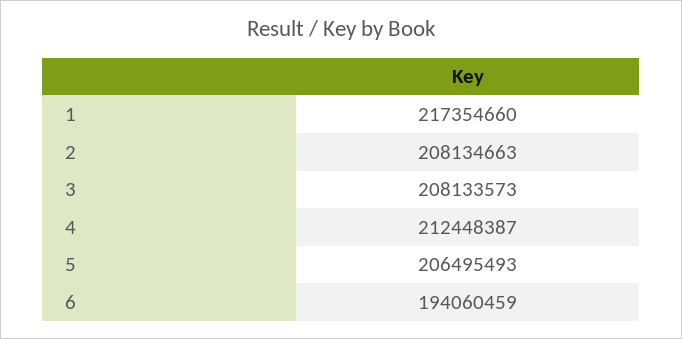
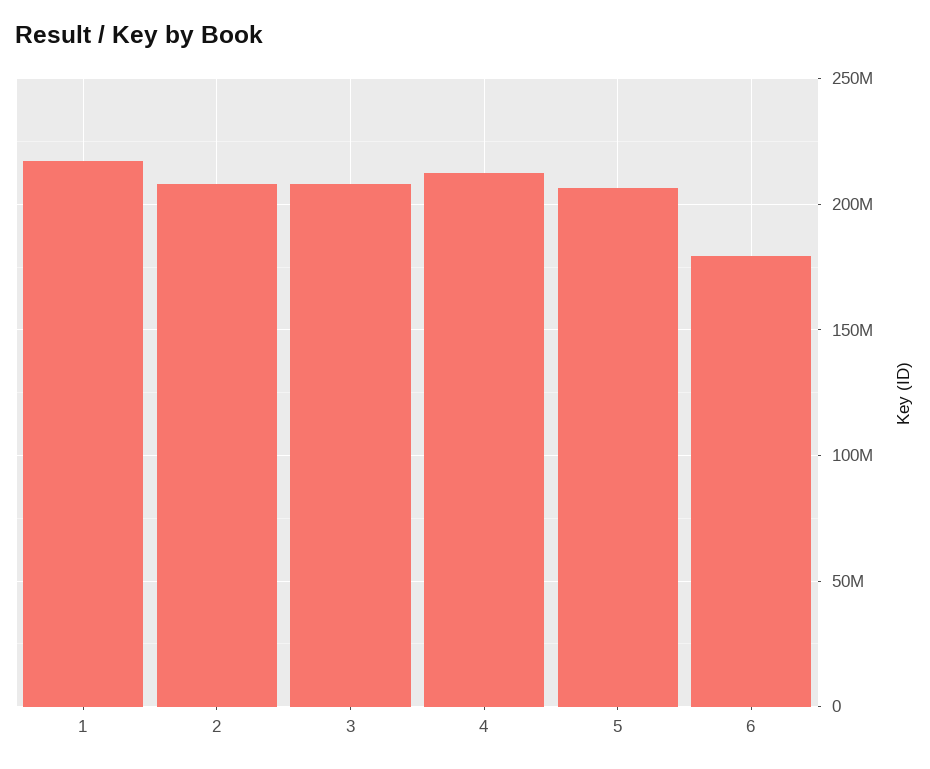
  {
    "1": 217354660,
    "2": 208134663,
    "3": 208133573,
    "4": 212448387,
    "5": 206495493,
-   "6": 194060459
+   "6": 180000000
  }

